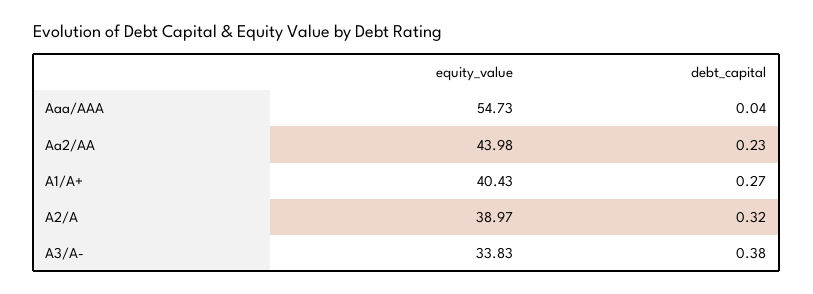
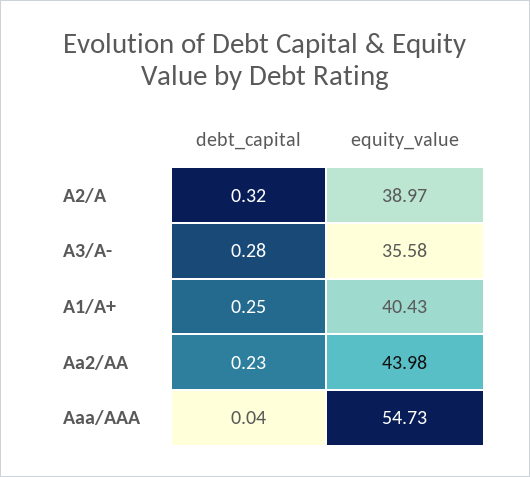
  {
    "equity_value": {
      "Aaa/AAA": 54.73,
      "Aa2/AA": 43.98,
      "A1/A+": 40.43,
      "A2/A": 38.97,
-     "A3/A-": 33.83
+     "A3/A-": 35.58
    },
    "debt_capital": {
      "Aaa/AAA": 0.04,
      "Aa2/AA": 0.23,
-     "A1/A+": 0.27,
+     "A1/A+": 0.25,
      "A2/A": 0.32,
-     "A3/A-": 0.38
+     "A3/A-": 0.28
    }
  }

